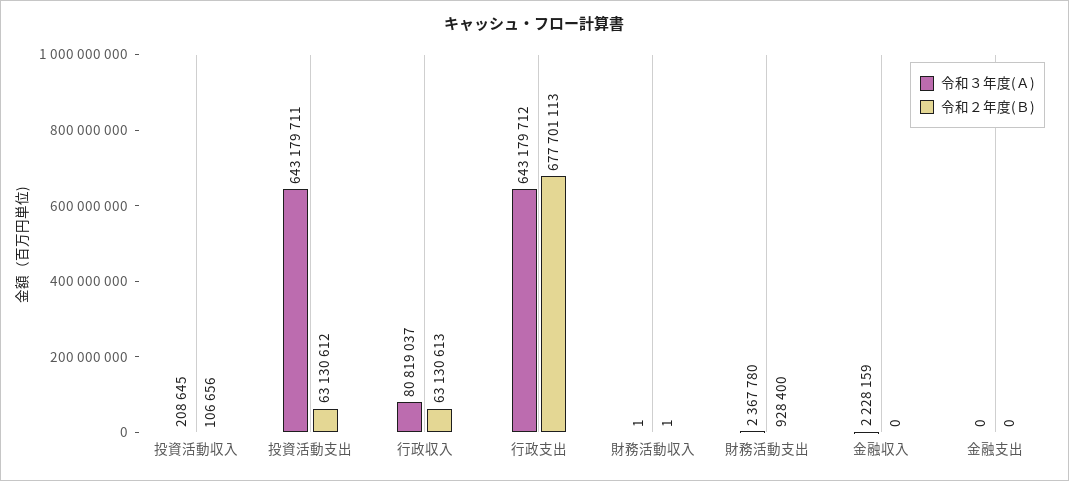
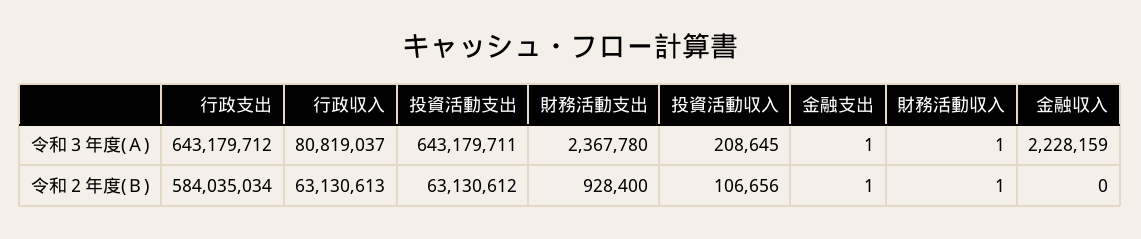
  {
    "令和３年度(Ａ)": {
      "投資活動収入": 208645,
      "投資活動支出": 643179711,
      "行政収入": 80819037,
      "行政支出": 643179712,
      "財務活動収入": 1,
      "財務活動支出": 2367780,
      "金融収入": 2228159,
-     "金融支出": 0
+     "金融支出": 1
    },
    "令和２年度(Ｂ)": {
      "投資活動収入": 106656,
      "投資活動支出": 63130612,
      "行政収入": 63130613,
-     "行政支出": 677701113,
+     "行政支出": 584035034,
      "財務活動収入": 1,
      "財務活動支出": 928400,
      "金融収入": 0,
-     "金融支出": 0
+     "金融支出": 1
    }
  }

